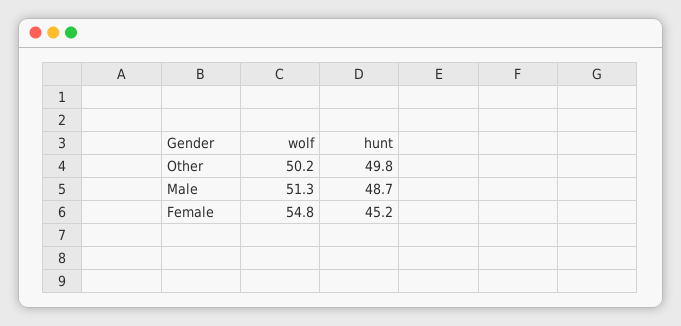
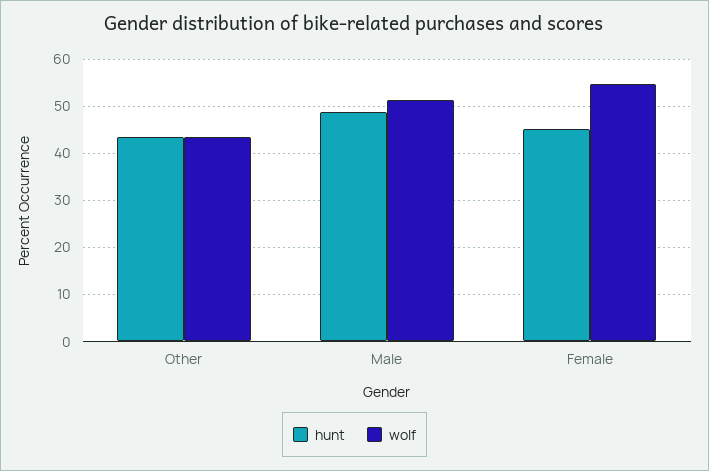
  {
    "wolf": {
-     "Other": 50.2,
+     "Other": 44,
      "Male": 51.3,
      "Female": 54.8
    },
    "hunt": {
-     "Other": 49.8,
+     "Other": 44,
      "Male": 48.7,
      "Female": 45.2
    }
  }

